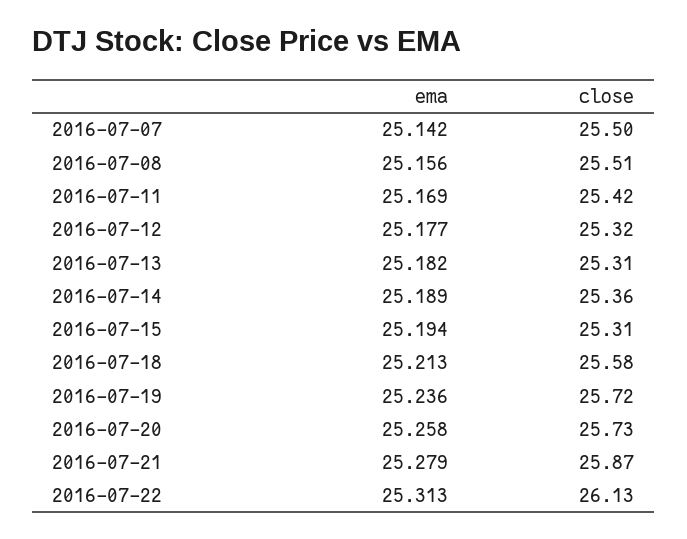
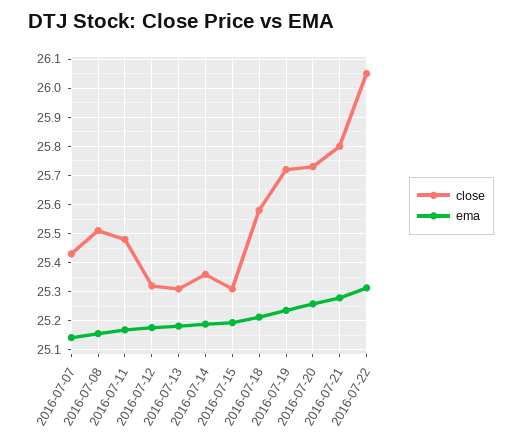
  {
    "ema": {
      "2016-07-07": 25.142,
      "2016-07-08": 25.156,
      "2016-07-11": 25.169,
      "2016-07-12": 25.177,
      "2016-07-13": 25.182,
      "2016-07-14": 25.189,
      "2016-07-15": 25.194,
      "2016-07-18": 25.213,
      "2016-07-19": 25.236,
      "2016-07-20": 25.258,
      "2016-07-21": 25.279,
      "2016-07-22": 25.313
    },
    "close": {
-     "2016-07-07": 25.5,
+     "2016-07-07": 25.425,
      "2016-07-08": 25.51,
-     "2016-07-11": 25.42,
+     "2016-07-11": 25.475,
      "2016-07-12": 25.32,
      "2016-07-13": 25.31,
      "2016-07-14": 25.36,
      "2016-07-15": 25.31,
      "2016-07-18": 25.58,
      "2016-07-19": 25.72,
      "2016-07-20": 25.73,
-     "2016-07-21": 25.87,
+     "2016-07-21": 25.8,
-     "2016-07-22": 26.13
+     "2016-07-22": 26.05
    }
  }

